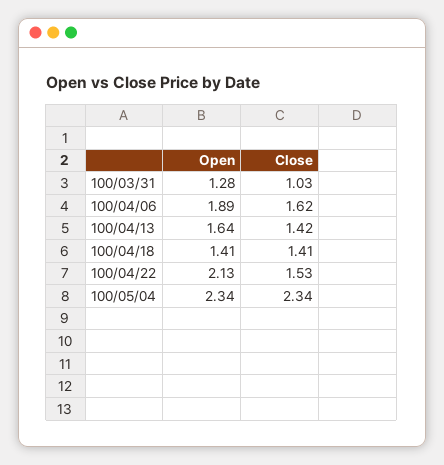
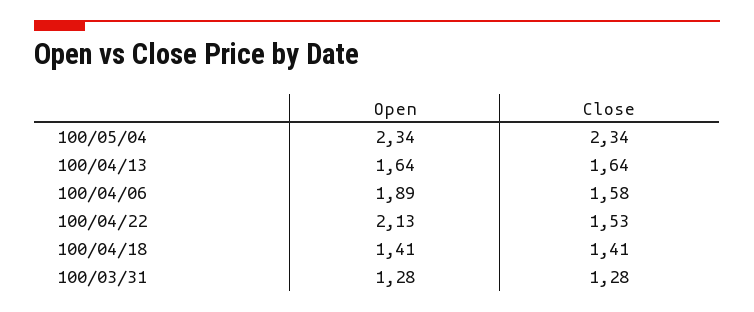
  {
    "Open": {
      "100/03/31": 1.28,
      "100/04/06": 1.89,
      "100/04/13": 1.64,
      "100/04/18": 1.41,
      "100/04/22": 2.13,
      "100/05/04": 2.34
    },
    "Close": {
-     "100/03/31": 1.03,
+     "100/03/31": 1.28,
-     "100/04/06": 1.62,
+     "100/04/06": 1.58,
-     "100/04/13": 1.42,
+     "100/04/13": 1.64,
      "100/04/18": 1.41,
      "100/04/22": 1.53,
      "100/05/04": 2.34
    }
  }

